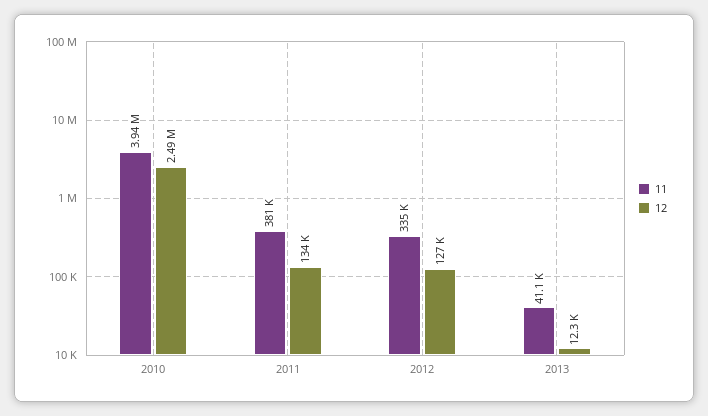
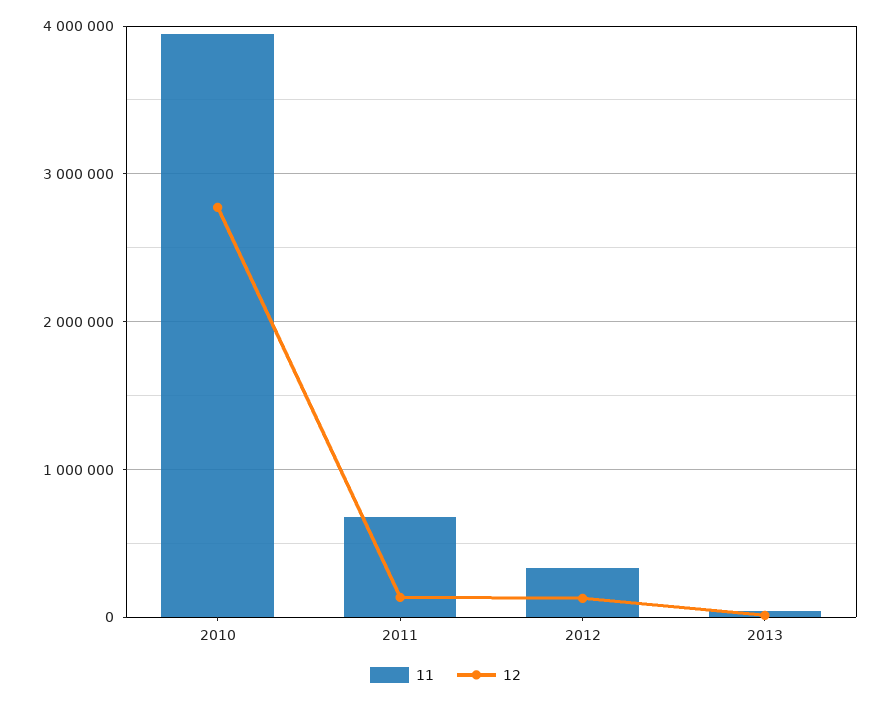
  {
    "11": {
      "2010": 3940000,
-     "2011": 381000,
+     "2011": 700000,
      "2012": 335000,
      "2013": 41100
    },
    "12": {
-     "2010": 2490000,
+     "2010": 2800000,
      "2011": 134000,
      "2012": 127000,
      "2013": 12300
    }
  }

